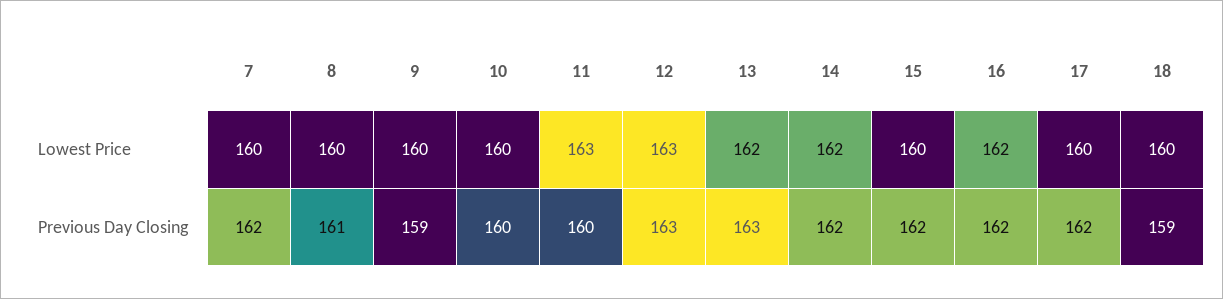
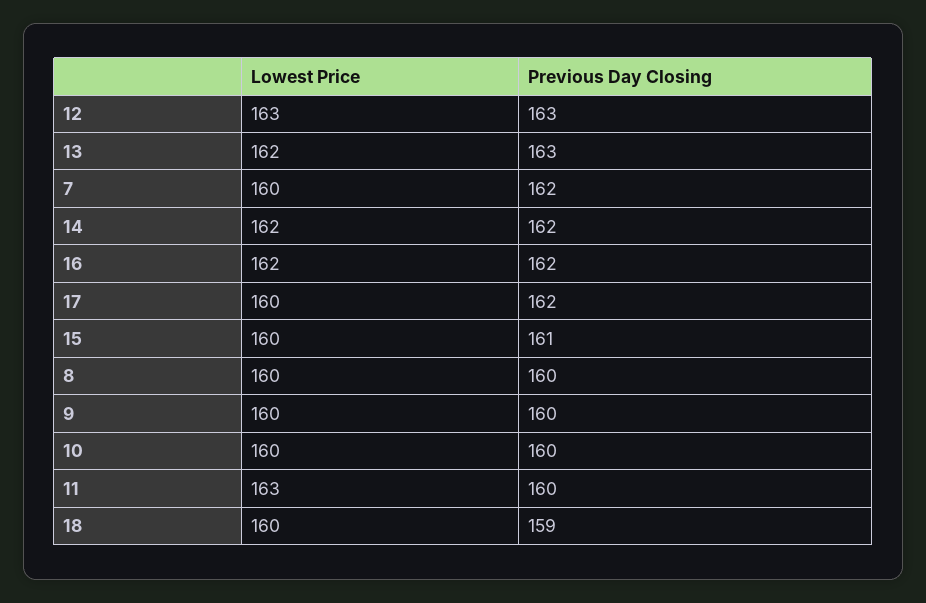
  {
    "7": {
      "Lowest Price": 160,
      "Previous Day Closing": 162
    },
    "8": {
      "Lowest Price": 160,
-     "Previous Day Closing": 161
+     "Previous Day Closing": 160
    },
    "9": {
      "Lowest Price": 160,
-     "Previous Day Closing": 159
+     "Previous Day Closing": 160
    },
    "10": {
      "Lowest Price": 160,
      "Previous Day Closing": 160
    },
    "11": {
      "Lowest Price": 163,
      "Previous Day Closing": 160
    },
    "12": {
      "Lowest Price": 163,
      "Previous Day Closing": 163
    },
    "13": {
      "Lowest Price": 162,
      "Previous Day Closing": 163
    },
    "14": {
      "Lowest Price": 162,
      "Previous Day Closing": 162
    },
    "15": {
      "Lowest Price": 160,
-     "Previous Day Closing": 162
+     "Previous Day Closing": 161
    },
    "16": {
      "Lowest Price": 162,
      "Previous Day Closing": 162
    },
    "17": {
      "Lowest Price": 160,
      "Previous Day Closing": 162
    },
    "18": {
      "Lowest Price": 160,
      "Previous Day Closing": 159
    }
  }

